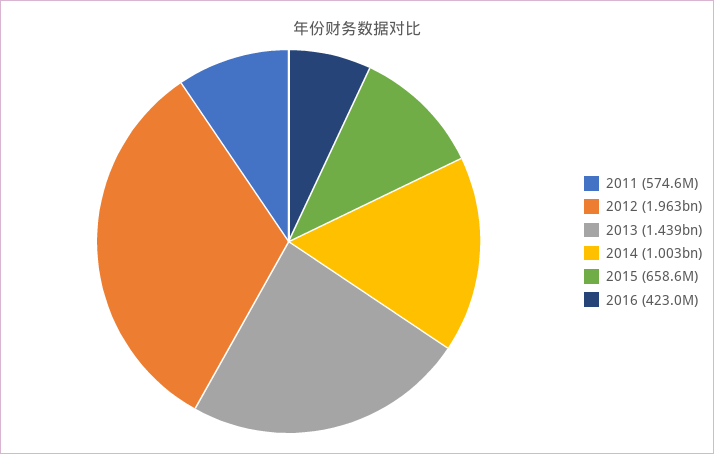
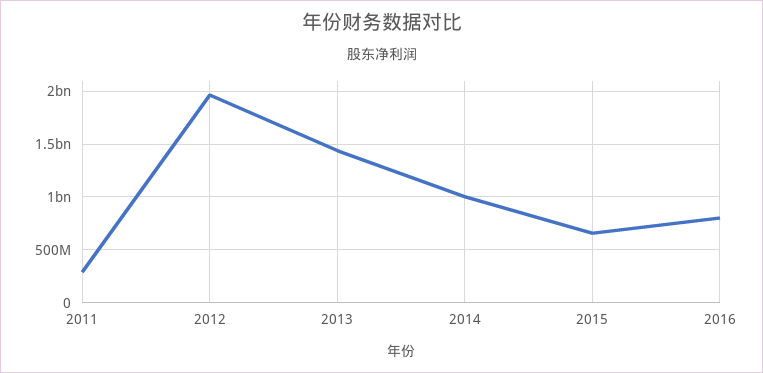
  {
-   "2011": 574600000,
+   "2011": 300000000,
    "2012": 1963000000,
    "2013": 1439000000,
    "2014": 1003000000,
    "2015": 658600000,
-   "2016": 423000000
+   "2016": 800000000
  }

